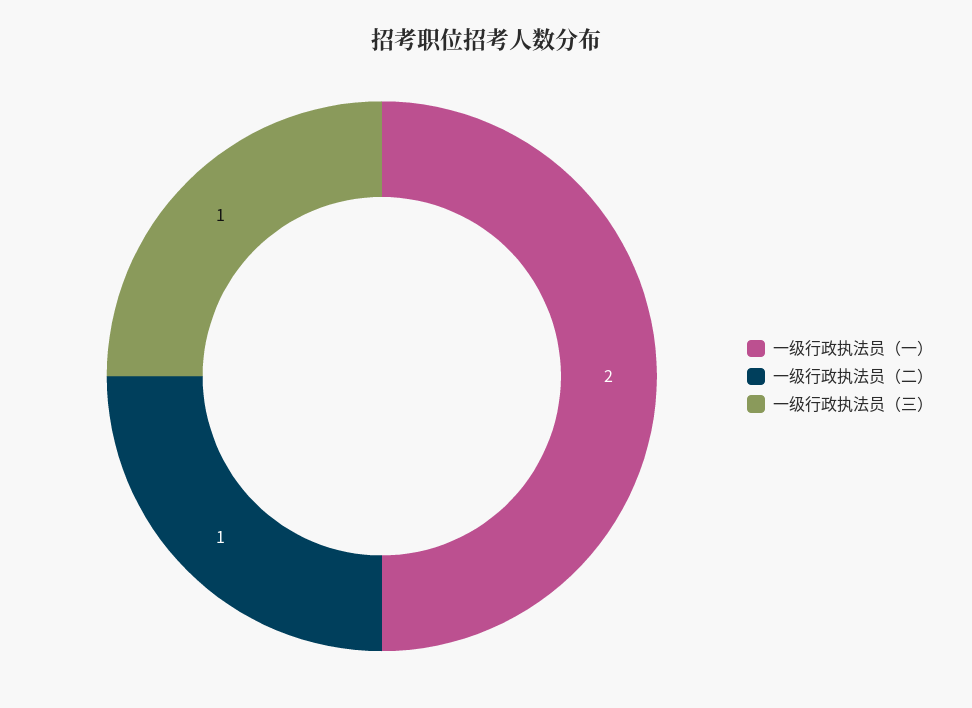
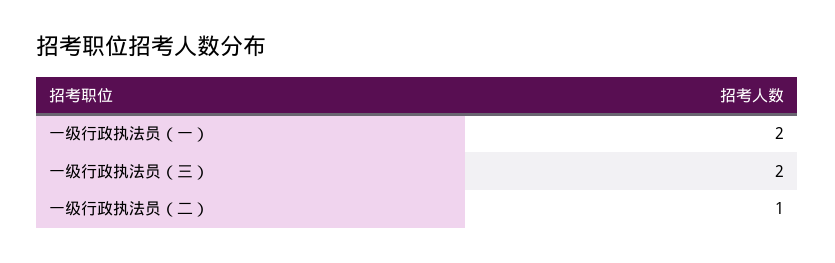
  {
    "一级行政执法员（一）": 2,
    "一级行政执法员（二）": 1,
-   "一级行政执法员（三）": 1
+   "一级行政执法员（三）": 2
  }

